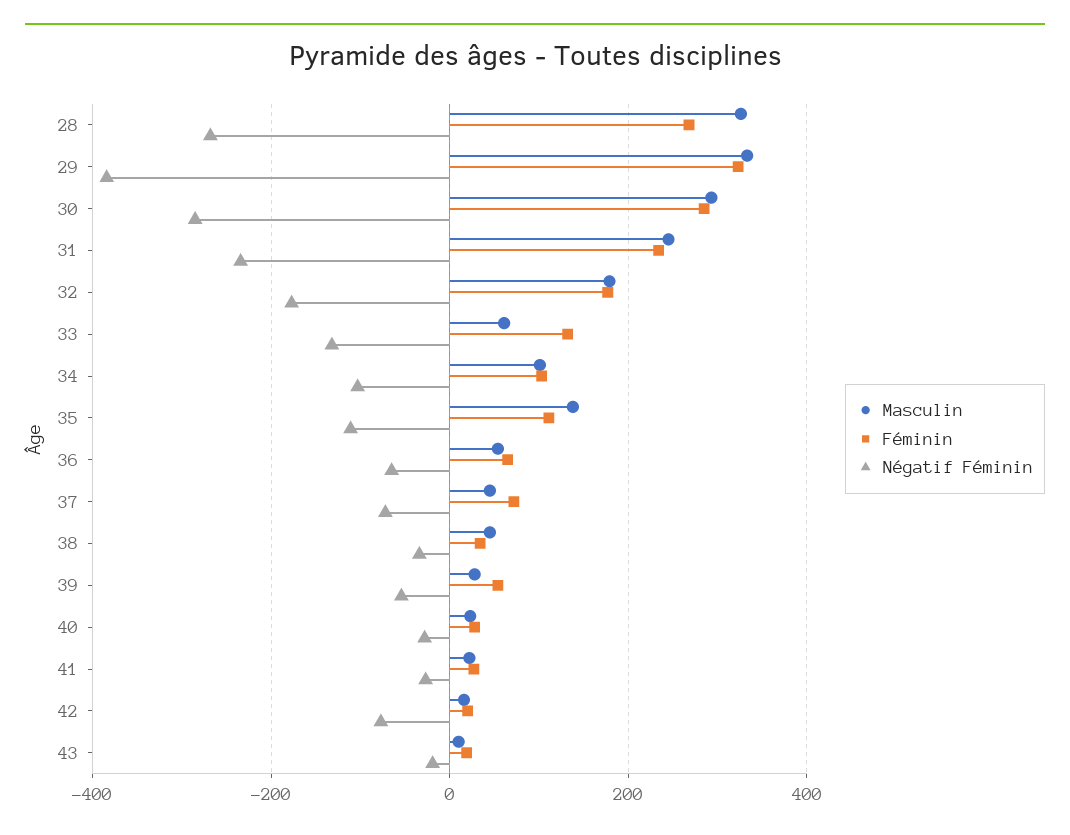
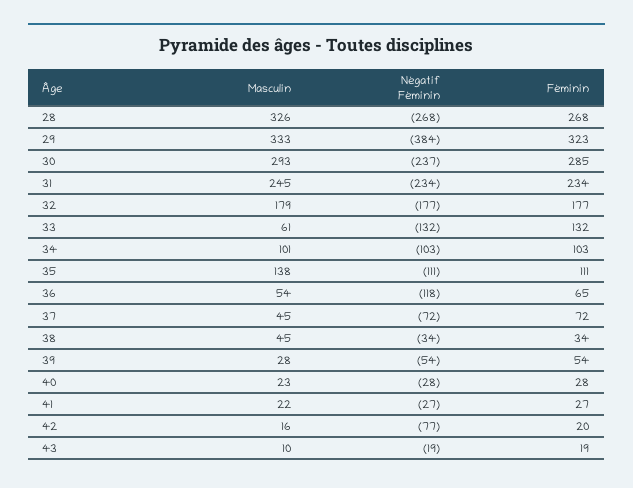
  {
    "Masculin": {
      "28": 326,
      "29": 333,
      "30": 293,
      "31": 245,
      "32": 179,
      "33": 61,
      "34": 101,
      "35": 138,
      "36": 54,
      "37": 45,
      "38": 45,
      "39": 28,
      "40": 23,
      "41": 22,
      "42": 16,
      "43": 10
    },
    "Féminin": {
      "28": 268,
      "29": 323,
      "30": 285,
      "31": 234,
      "32": 177,
      "33": 132,
      "34": 103,
      "35": 111,
      "36": 65,
      "37": 72,
      "38": 34,
      "39": 54,
      "40": 28,
      "41": 27,
      "42": 20,
      "43": 19
    },
    "Négatif Féminin": {
      "28": -268,
      "29": -384,
-     "30": -280,
+     "30": -237,
      "31": -234,
      "32": -177,
      "33": -132,
      "34": -103,
      "35": -111,
-     "36": -60,
+     "36": -118,
      "37": -72,
      "38": -34,
      "39": -54,
      "40": -28,
      "41": -27,
      "42": -77,
      "43": -19
    }
  }

